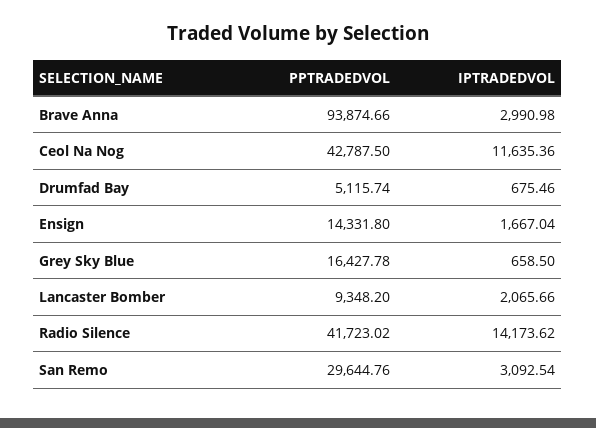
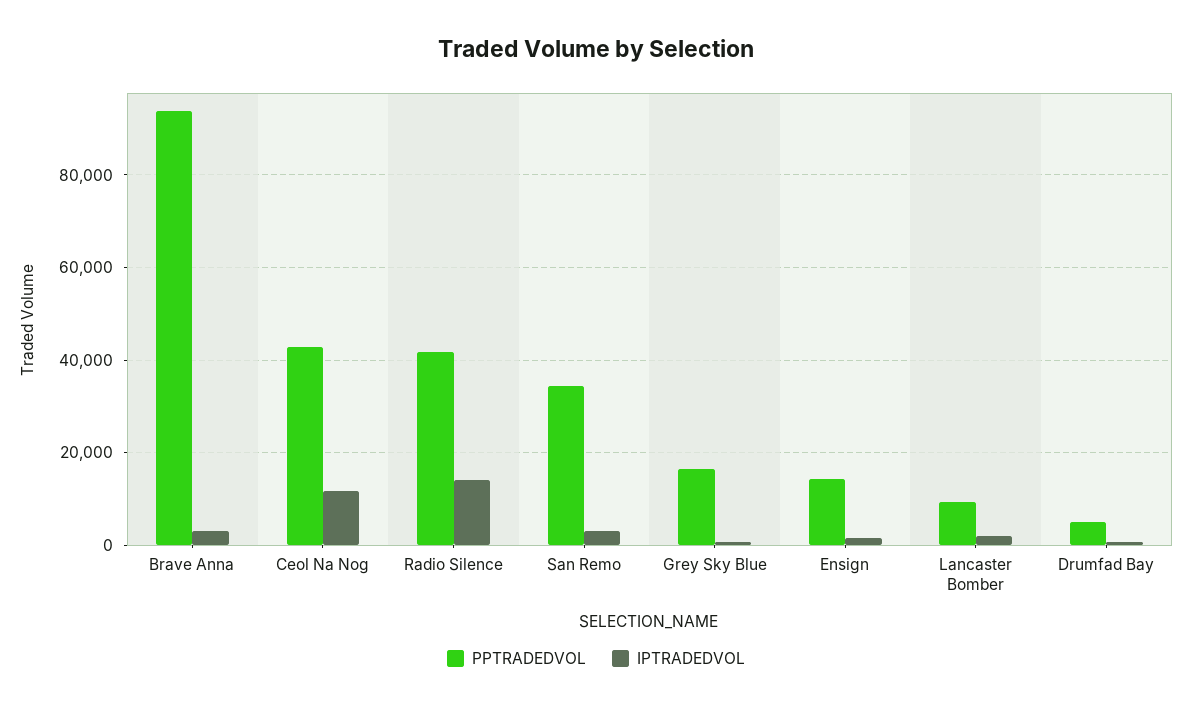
  {
    "PPTRADEDVOL": {
      "Brave Anna": 93874.66,
      "Ceol Na Nog": 42787.5,
      "Drumfad Bay": 5115.74,
      "Ensign": 14331.8,
      "Grey Sky Blue": 16427.78,
      "Lancaster Bomber": 9348.2,
      "Radio Silence": 41723.02,
-     "San Remo": 29644.76
+     "San Remo": 34000
    },
    "IPTRADEDVOL": {
      "Brave Anna": 2990.98,
      "Ceol Na Nog": 11635.36,
      "Drumfad Bay": 675.46,
      "Ensign": 1667.04,
      "Grey Sky Blue": 658.5,
      "Lancaster Bomber": 2065.66,
      "Radio Silence": 14173.62,
      "San Remo": 3092.54
    }
  }

